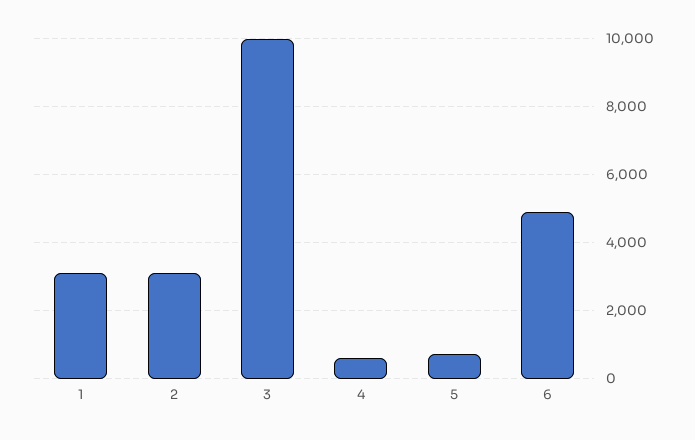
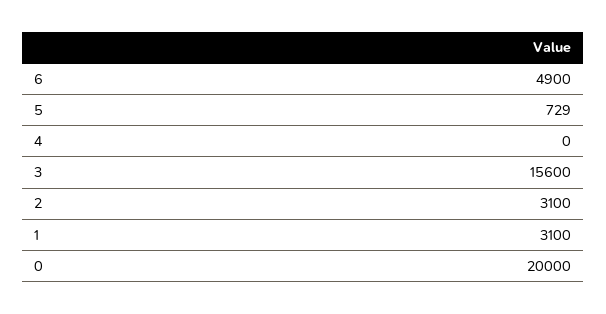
  {
    "1": 3100,
    "2": 3100,
-   "3": 10000,
+   "3": 15600,
-   "4": 600,
+   "4": 0,
    "5": 729,
-   "6": 4900
+   "6": 4900,
+   "0": 20000
  }

